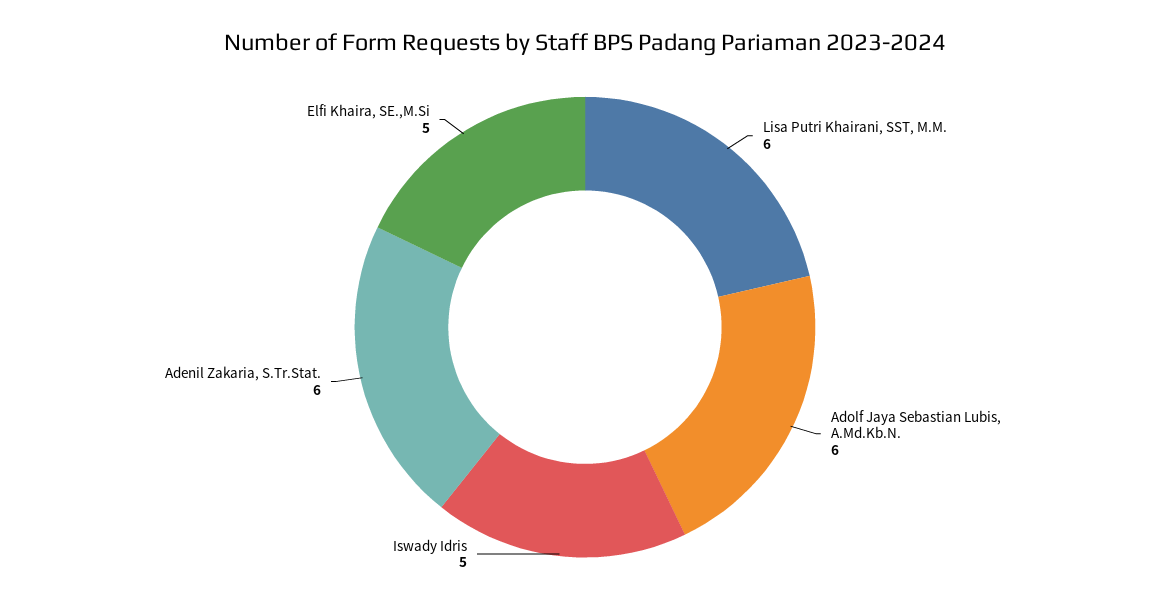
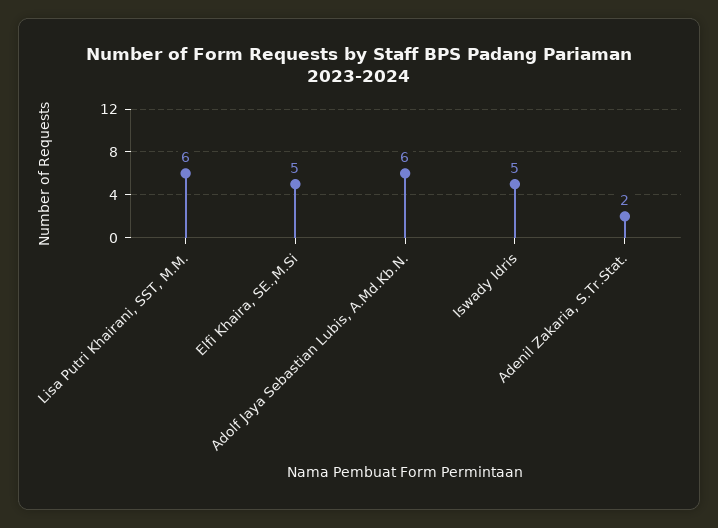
  {
    "Lisa Putri Khairani, SST, M.M.": 6,
    "Adolf Jaya Sebastian Lubis, A.Md.Kb.N.": 6,
    "Iswady Idris": 5,
-   "Adenil Zakaria, S.Tr.Stat.": 6,
+   "Adenil Zakaria, S.Tr.Stat.": 2,
    "Elfi Khaira, SE.,M.Si": 5
  }

